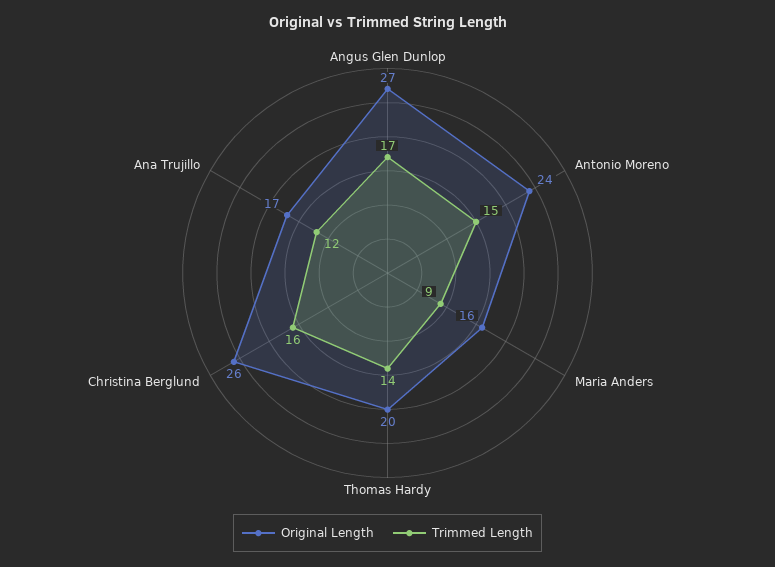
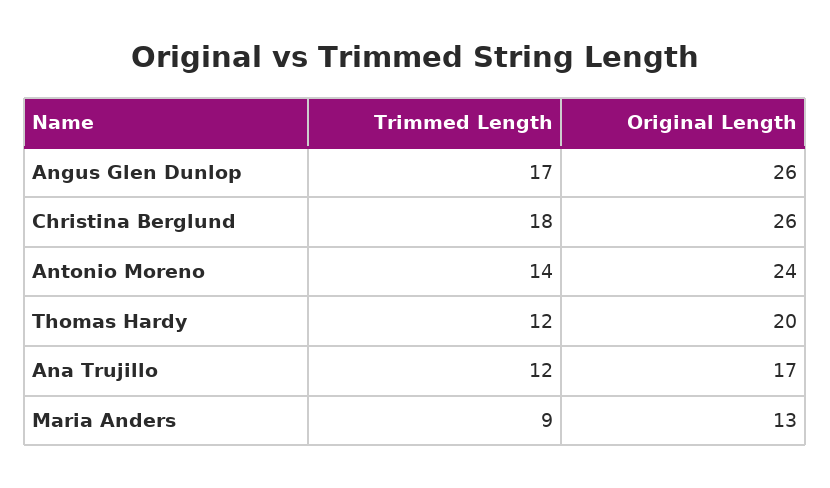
  {
    "Original Length": {
-     "Angus Glen Dunlop": 27,
+     "Angus Glen Dunlop": 26,
      "Antonio Moreno": 24,
-     "Maria Anders": 16,
+     "Maria Anders": 13,
      "Thomas Hardy": 20,
      "Christina Berglund": 26,
      "Ana Trujillo": 17
    },
    "Trimmed Length": {
      "Angus Glen Dunlop": 17,
-     "Antonio Moreno": 15,
+     "Antonio Moreno": 14,
      "Maria Anders": 9,
-     "Thomas Hardy": 14,
+     "Thomas Hardy": 12,
-     "Christina Berglund": 16,
+     "Christina Berglund": 18,
      "Ana Trujillo": 12
    }
  }

